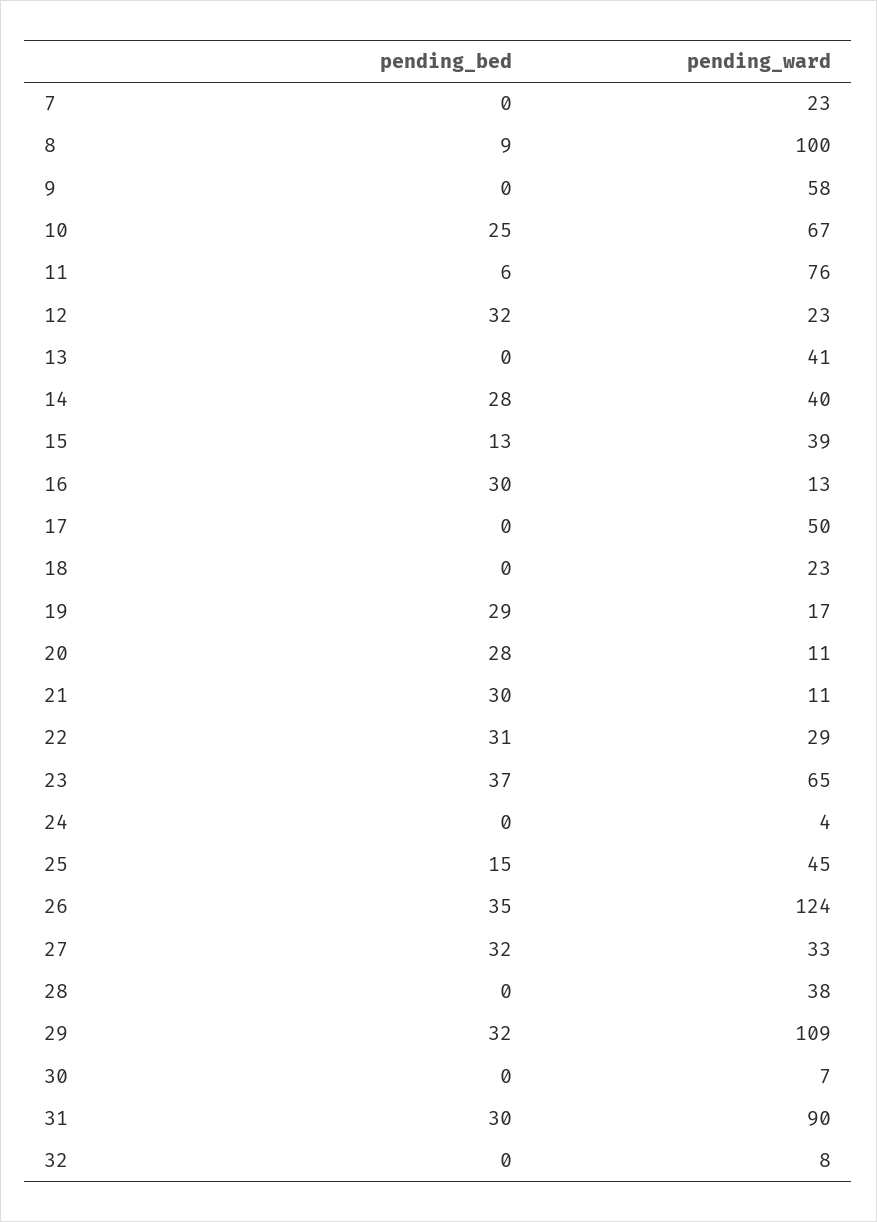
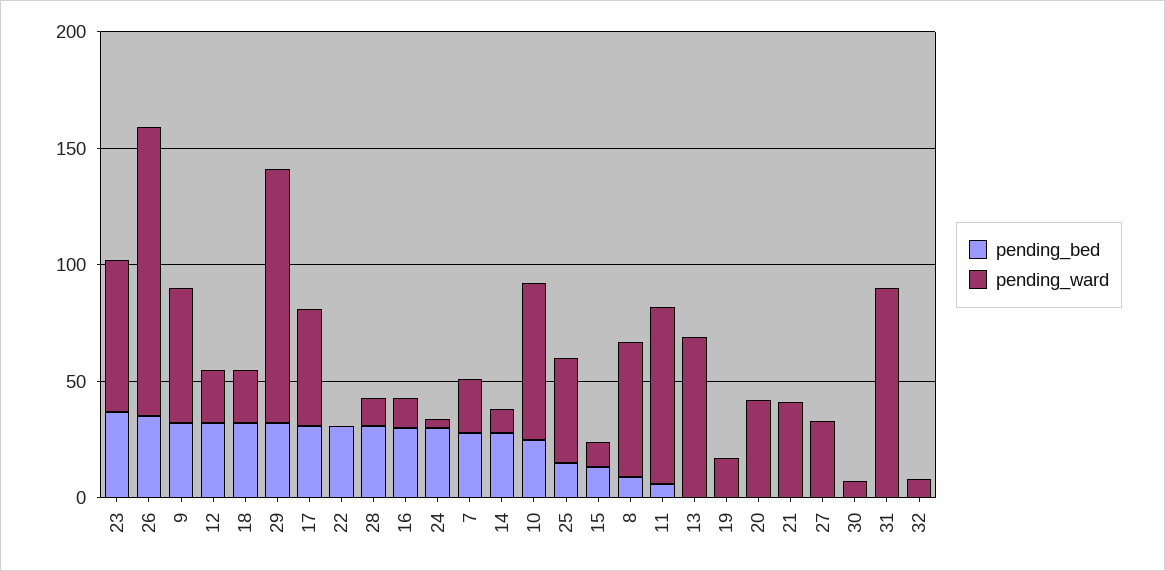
  {
    "pending_bed": {
-     "7": 0,
+     "7": 30,
      "8": 9,
-     "9": 0,
+     "9": 30,
      "10": 25,
      "11": 6,
      "12": 32,
      "13": 0,
      "14": 28,
      "15": 13,
      "16": 30,
-     "17": 0,
+     "17": 30,
-     "18": 0,
+     "18": 30,
-     "19": 29,
+     "19": 0,
-     "20": 28,
+     "20": 0,
-     "21": 30,
+     "21": 0,
      "22": 31,
      "23": 37,
-     "24": 0,
+     "24": 30,
      "25": 15,
      "26": 35,
-     "27": 32,
+     "27": 0,
-     "28": 0,
+     "28": 30,
      "29": 32,
      "30": 0,
-     "31": 30,
+     "31": 0,
      "32": 0
    },
    "pending_ward": {
      "7": 23,
-     "8": 100,
+     "8": 60,
      "9": 58,
      "10": 67,
      "11": 76,
      "12": 23,
-     "13": 41,
+     "13": 70,
-     "14": 40,
+     "14": 10,
-     "15": 39,
+     "15": 10,
      "16": 13,
      "17": 50,
      "18": 23,
      "19": 17,
-     "20": 11,
+     "20": 40,
-     "21": 11,
+     "21": 40,
-     "22": 29,
+     "22": 0,
      "23": 65,
      "24": 4,
      "25": 45,
      "26": 124,
      "27": 33,
-     "28": 38,
+     "28": 10,
      "29": 109,
      "30": 7,
      "31": 90,
      "32": 8
    }
  }

